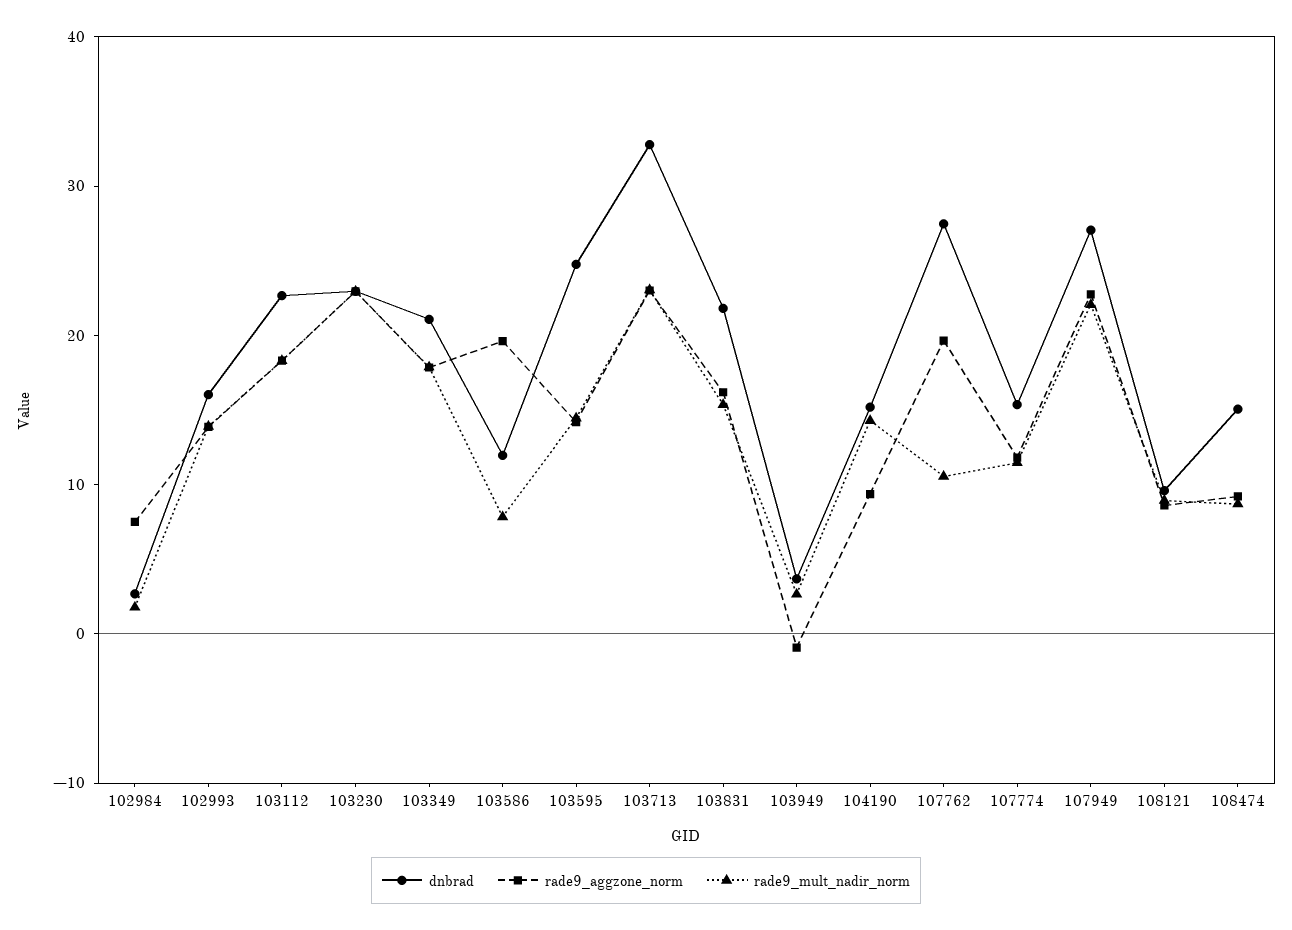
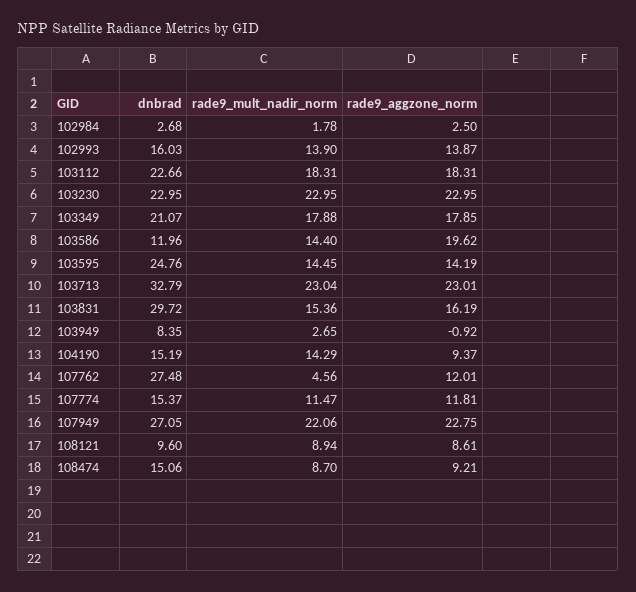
  {
    "dnbrad": {
      "102984": 2.68,
      "102993": 16.03,
      "103112": 22.66,
      "103230": 22.95,
      "103349": 21.07,
      "103586": 11.96,
      "103595": 24.76,
      "103713": 32.79,
-     "103831": 22,
+     "103831": 29.72,
-     "103949": 4,
+     "103949": 8.35,
      "104190": 15.19,
      "107762": 27.48,
      "107774": 15.37,
      "107949": 27.05,
      "108121": 9.6,
      "108474": 15.06
    },
    "rade9_aggzone_norm": {
-     "102984": 8,
+     "102984": 2.5,
      "102993": 13.87,
      "103112": 18.31,
      "103230": 22.95,
      "103349": 17.85,
      "103586": 19.62,
      "103595": 14.19,
      "103713": 23.01,
      "103831": 16.19,
      "103949": -0.92,
      "104190": 9.37,
-     "107762": 20,
+     "107762": 12.01,
      "107774": 11.81,
      "107949": 22.75,
      "108121": 8.61,
      "108474": 9.21
    },
    "rade9_mult_nadir_norm": {
      "102984": 1.78,
      "102993": 13.9,
      "103112": 18.31,
      "103230": 22.95,
      "103349": 17.88,
-     "103586": 8,
+     "103586": 14.4,
      "103595": 14.45,
      "103713": 23.04,
      "103831": 15.36,
      "103949": 2.65,
      "104190": 14.29,
-     "107762": 10,
+     "107762": 4.56,
      "107774": 11.47,
      "107949": 22.06,
      "108121": 8.94,
      "108474": 8.7
    }
  }

